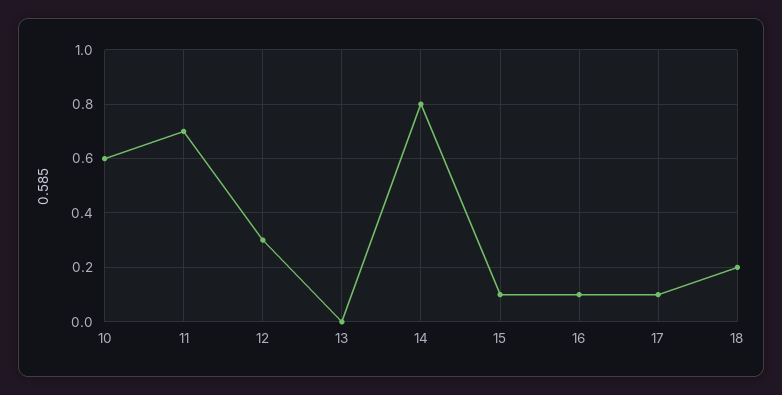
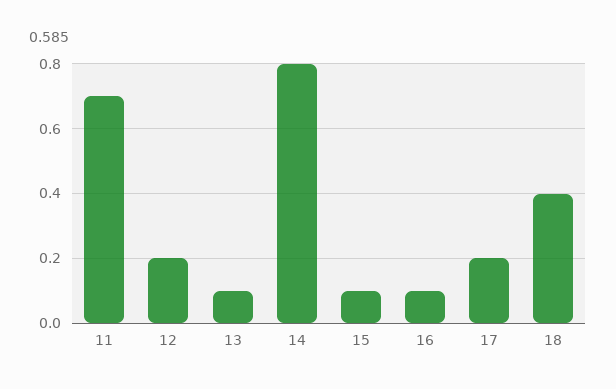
  {
-   "10": 0.6,
    "11": 0.7,
-   "12": 0.3,
+   "12": 0.2,
-   "13": 0,
+   "13": 0.1,
    "14": 0.8,
    "15": 0.1,
    "16": 0.1,
-   "17": 0.1,
+   "17": 0.2,
-   "18": 0.2
+   "18": 0.4
  }

